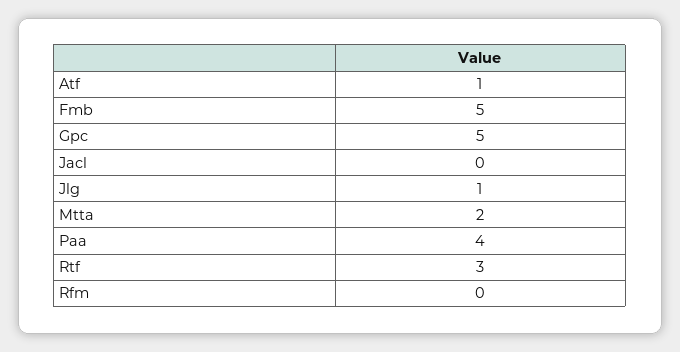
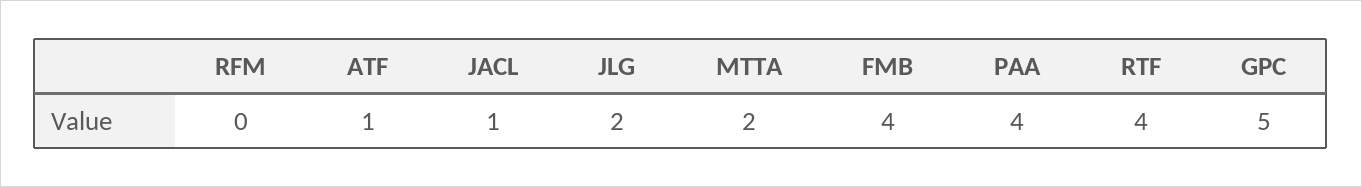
  {
    "Atf": 1,
-   "Fmb": 5,
+   "Fmb": 4,
    "Gpc": 5,
-   "Jacl": 0,
+   "Jacl": 1,
-   "Jlg": 1,
+   "Jlg": 2,
    "Mtta": 2,
    "Paa": 4,
-   "Rtf": 3,
+   "Rtf": 4,
    "Rfm": 0
  }

